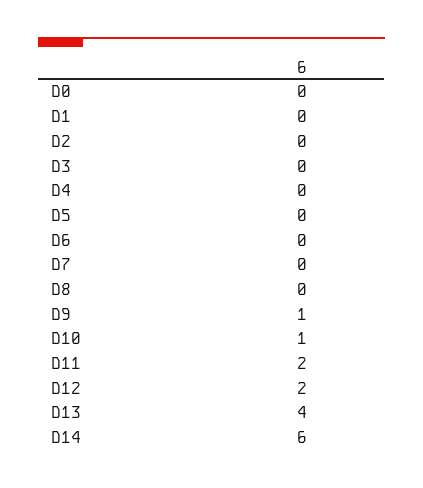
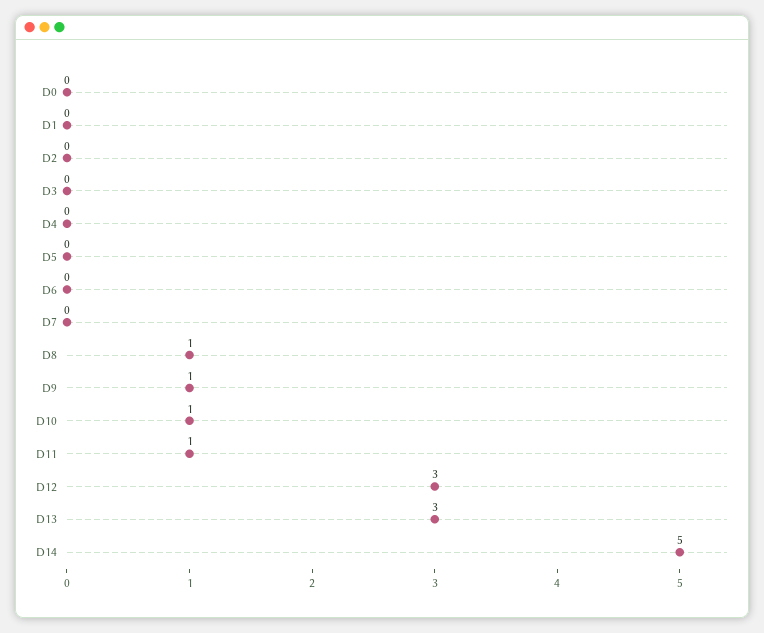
  {
    "D0": 0,
    "D1": 0,
    "D2": 0,
    "D3": 0,
    "D4": 0,
    "D5": 0,
    "D6": 0,
    "D7": 0,
-   "D8": 0,
+   "D8": 1,
    "D9": 1,
    "D10": 1,
-   "D11": 2,
+   "D11": 1,
-   "D12": 2,
+   "D12": 3,
-   "D13": 4,
+   "D13": 3,
-   "D14": 6
+   "D14": 5
  }

